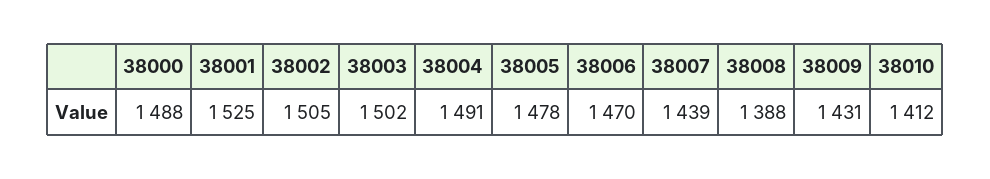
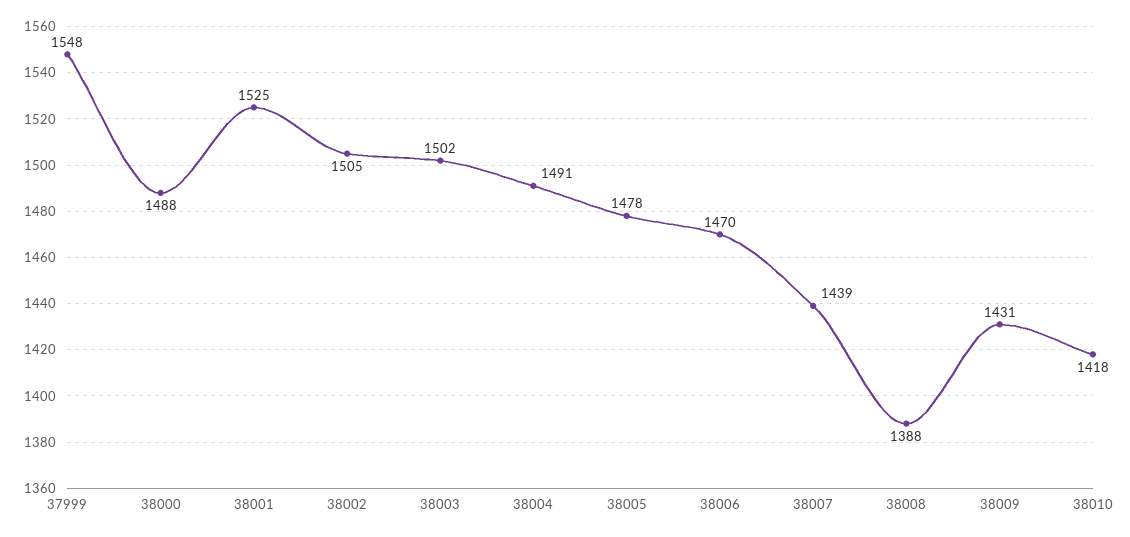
  {
    "38000": 1488,
    "38001": 1525,
    "38002": 1505,
    "38003": 1502,
    "38004": 1491,
    "38005": 1478,
    "38006": 1470,
    "38007": 1439,
    "38008": 1388,
    "38009": 1431,
-   "38010": 1412
+   "38010": 1418,
+   "37999": 1548
  }

